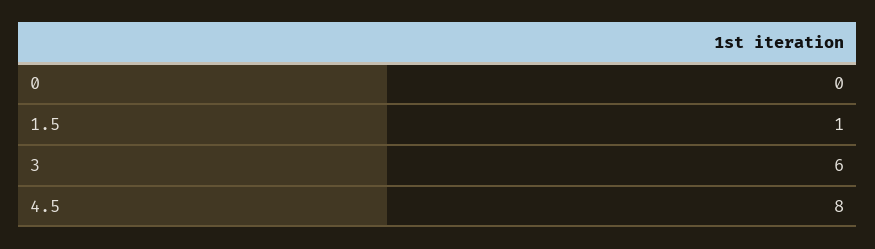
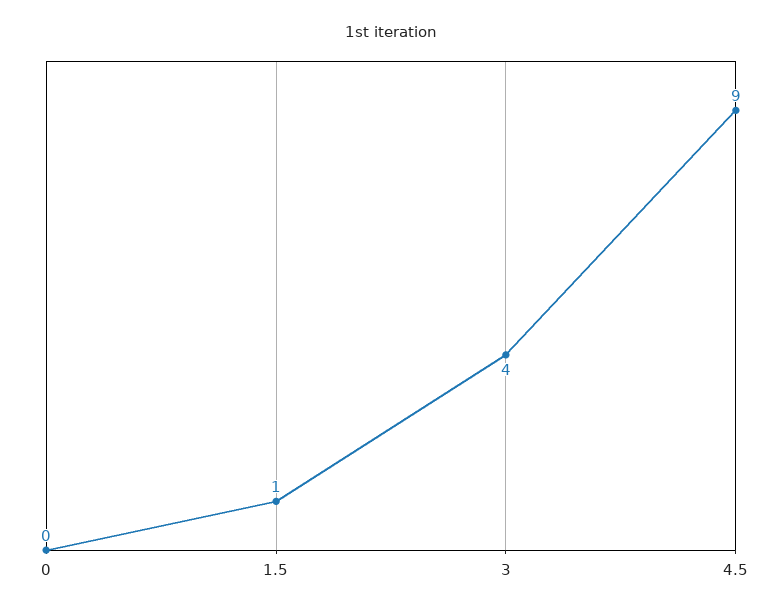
  {
    "0": 0,
    "1.5": 1,
-   "3": 6,
+   "3": 4,
-   "4.5": 8
+   "4.5": 9
  }

